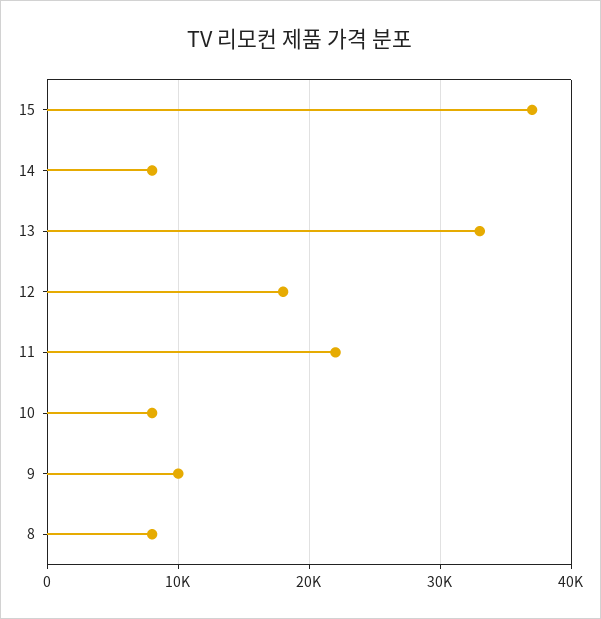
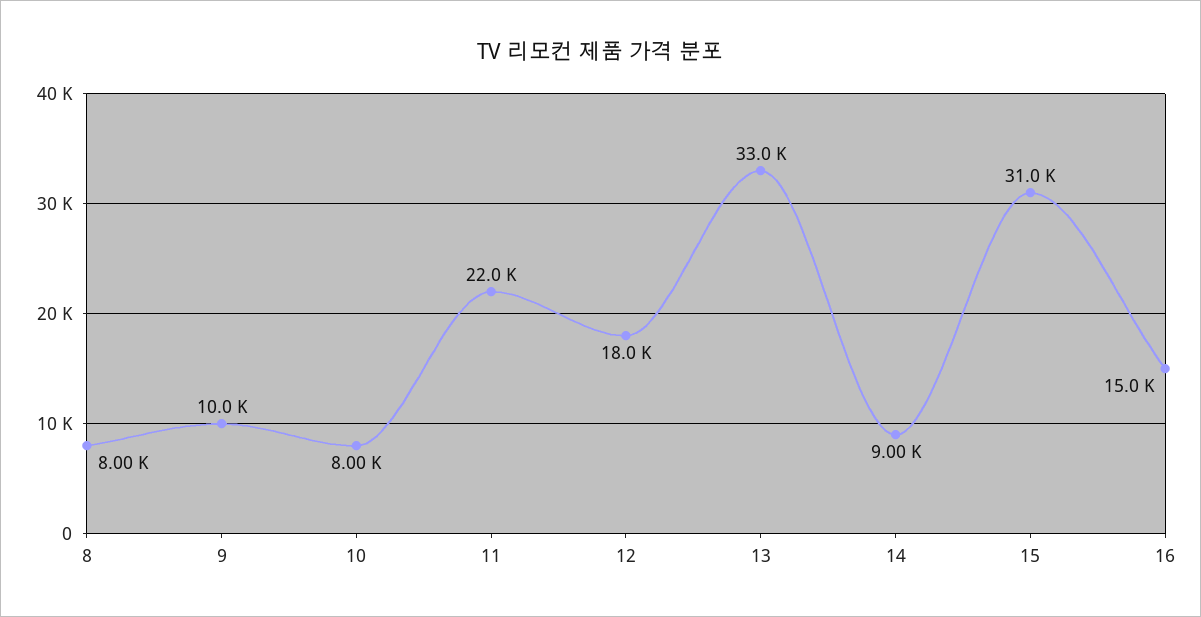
  {
-   "15": 37000,
+   "15": 31000,
-   "14": 8000,
+   "14": 9000,
    "13": 33000,
    "12": 18000,
    "11": 22000,
    "10": 8000,
    "9": 10000,
-   "8": 8000
+   "8": 8000,
+   "16": 15000
  }

